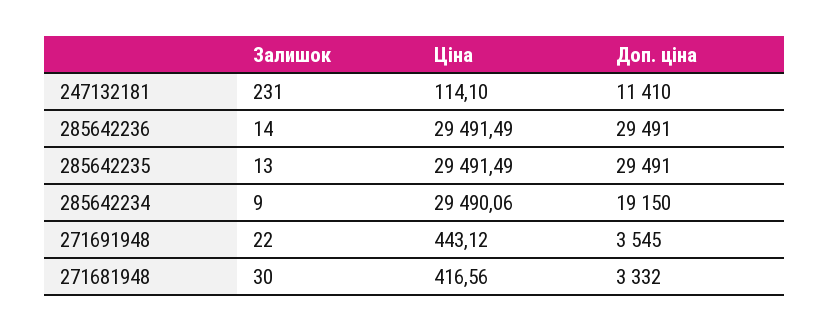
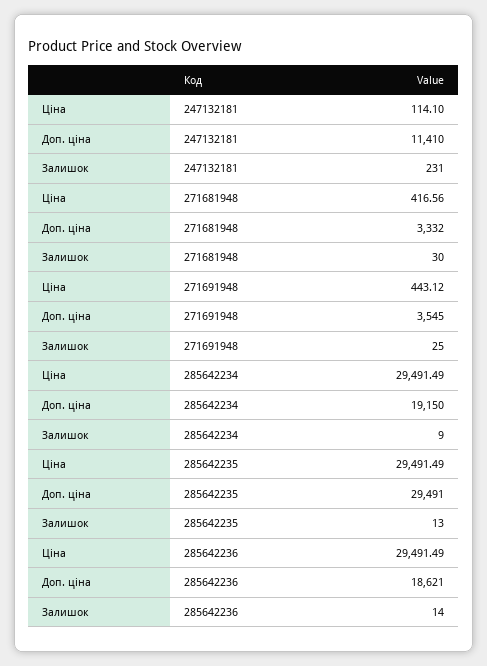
  {
    "Залишок": {
      "247132181": 231,
      "285642236": 14,
      "285642235": 13,
      "285642234": 9,
-     "271691948": 22,
+     "271691948": 25,
      "271681948": 30
    },
    "Ціна": {
      "247132181": 114.1,
      "285642236": 29491.49,
      "285642235": 29491.49,
-     "285642234": 29490.06,
+     "285642234": 29491.49,
      "271691948": 443.12,
      "271681948": 416.56
    },
    "Доп. ціна": {
      "247132181": 11410,
-     "285642236": 29491,
+     "285642236": 18621,
      "285642235": 29491,
      "285642234": 19150,
      "271691948": 3545,
      "271681948": 3332
    }
  }

